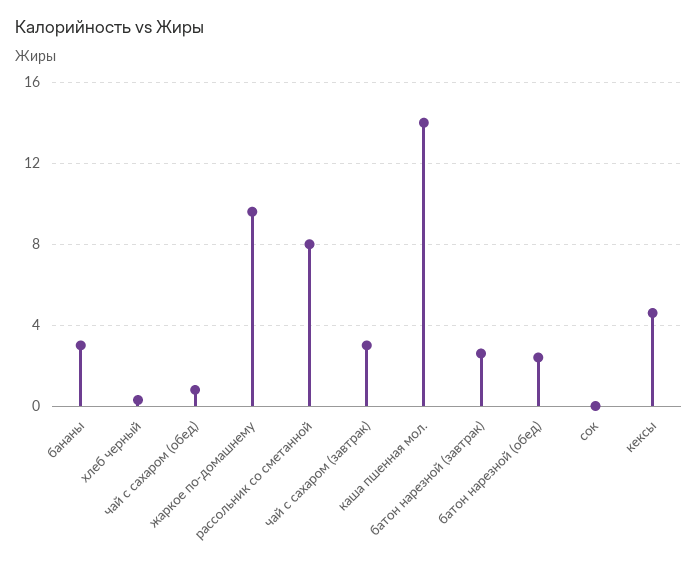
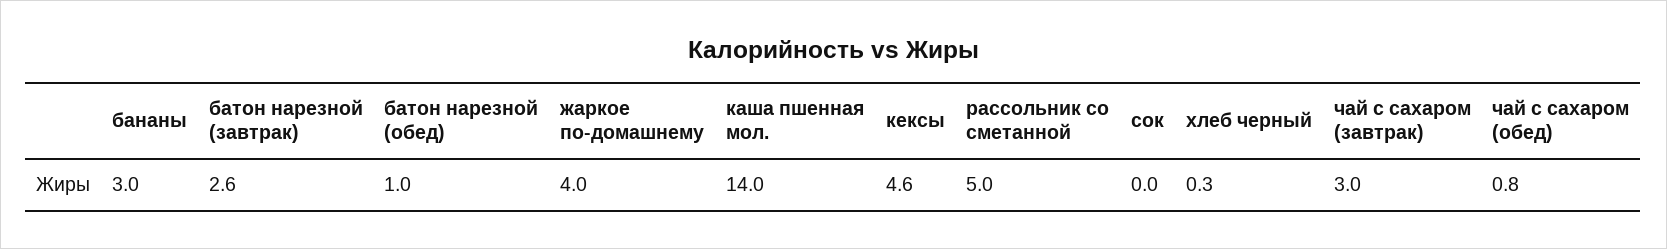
  {
    "бананы": 3,
    "хлеб черный": 0.3,
    "чай с сахаром (обед)": 0.8,
-   "жаркое по-домашнему": 9.5,
+   "жаркое по-домашнему": 4,
-   "рассольник со сметанной": 8,
+   "рассольник со сметанной": 5,
    "чай с сахаром (завтрак)": 3,
    "каша пшенная мол.": 14,
    "батон нарезной (завтрак)": 2.6,
-   "батон нарезной (обед)": 2.5,
+   "батон нарезной (обед)": 1,
    "сок": 0,
    "кексы": 4.6
  }

